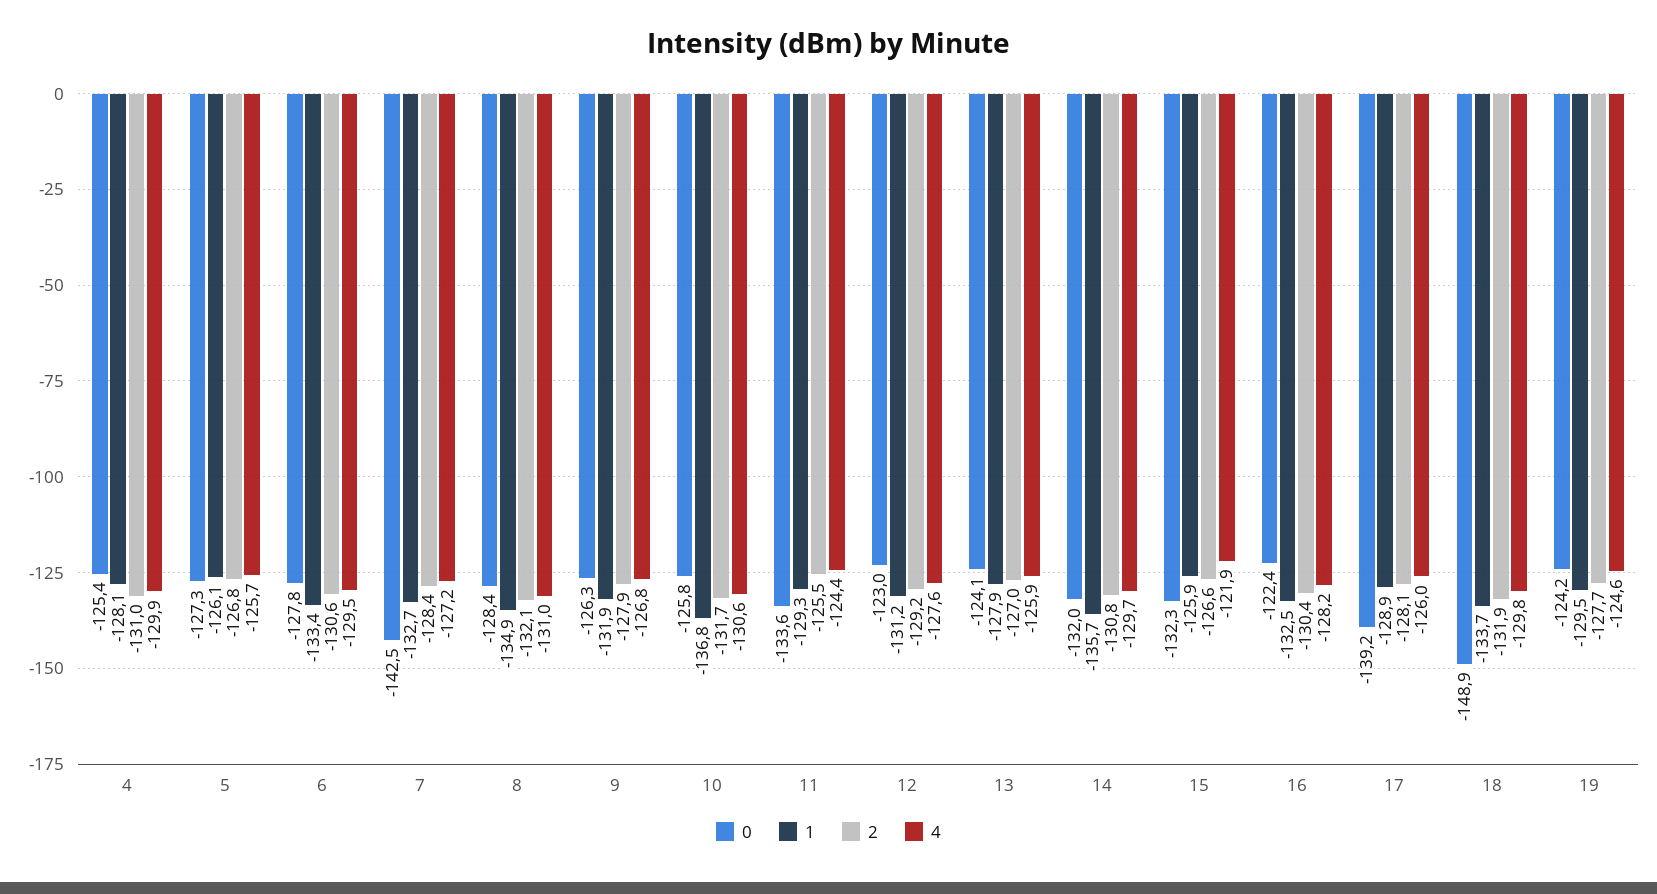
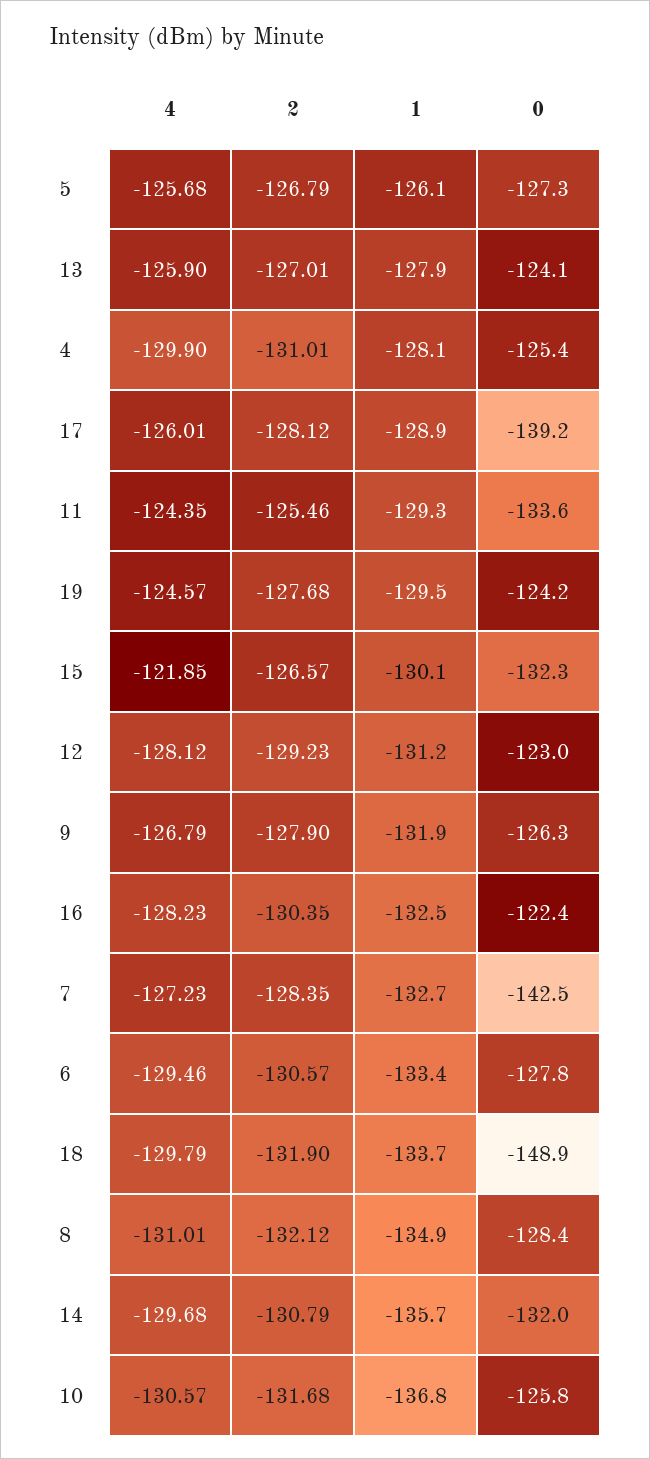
  {
    "0": {
      "4": -125.4,
      "5": -127.3,
      "6": -127.8,
      "7": -142.5,
      "8": -128.4,
      "9": -126.3,
      "10": -125.8,
      "11": -133.6,
      "12": -123,
      "13": -124.1,
      "14": -132,
      "15": -132.3,
      "16": -122.4,
      "17": -139.2,
      "18": -148.9,
      "19": -124.2
    },
    "1": {
      "4": -128.1,
      "5": -126.1,
      "6": -133.4,
      "7": -132.7,
      "8": -134.9,
      "9": -131.9,
      "10": -136.8,
      "11": -129.3,
      "12": -131.2,
      "13": -127.9,
      "14": -135.7,
-     "15": -125.9,
+     "15": -130.1,
      "16": -132.5,
      "17": -128.9,
      "18": -133.7,
      "19": -129.5
    },
    "2": {
      "4": -131.01,
      "5": -126.79,
      "6": -130.57,
      "7": -128.35,
      "8": -132.12,
      "9": -127.9,
      "10": -131.68,
      "11": -125.46,
      "12": -129.23,
      "13": -127.01,
      "14": -130.79,
      "15": -126.57,
      "16": -130.35,
      "17": -128.12,
      "18": -131.9,
      "19": -127.68
    },
    "4": {
      "4": -129.9,
      "5": -125.68,
      "6": -129.46,
      "7": -127.23,
      "8": -131.01,
      "9": -126.79,
      "10": -130.57,
      "11": -124.35,
-     "12": -127.6,
+     "12": -128.12,
      "13": -125.9,
      "14": -129.68,
      "15": -121.85,
      "16": -128.23,
      "17": -126.01,
      "18": -129.79,
      "19": -124.57
    }
  }

